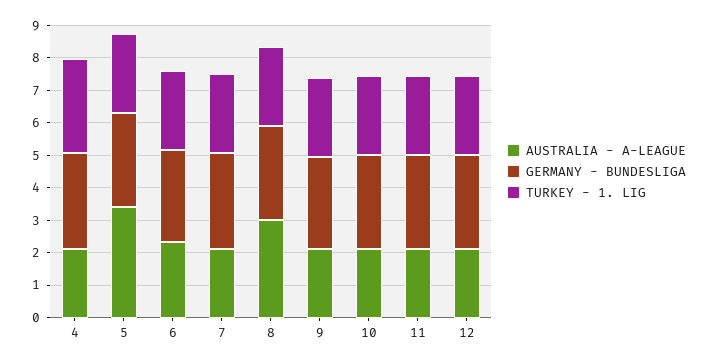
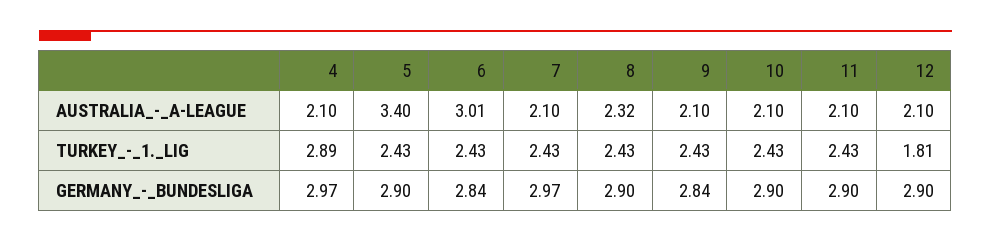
  {
    "AUSTRALIA - A-LEAGUE": {
      "4": 2.1,
      "5": 3.4,
-     "6": 2.25,
+     "6": 3.01,
      "7": 2.1,
-     "8": 3,
+     "8": 2.32,
      "9": 2.1,
      "10": 2.1,
      "11": 2.1,
      "12": 2.1
    },
    "GERMANY - BUNDESLIGA": {
      "4": 2.97,
      "5": 2.9,
      "6": 2.84,
      "7": 2.97,
      "8": 2.9,
      "9": 2.84,
      "10": 2.9,
      "11": 2.9,
      "12": 2.9
    },
    "TURKEY - 1. LIG": {
      "4": 2.89,
      "5": 2.43,
      "6": 2.43,
      "7": 2.43,
      "8": 2.43,
      "9": 2.43,
      "10": 2.43,
      "11": 2.43,
-     "12": 2.5
+     "12": 1.81
    }
  }

